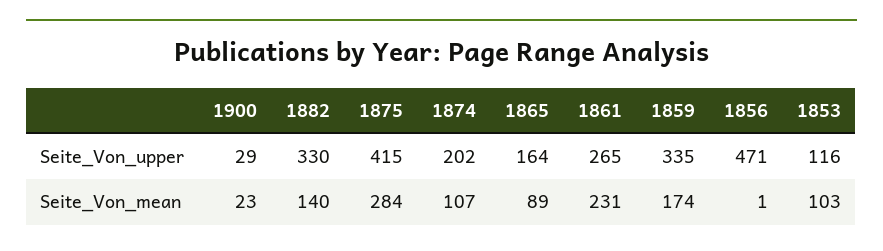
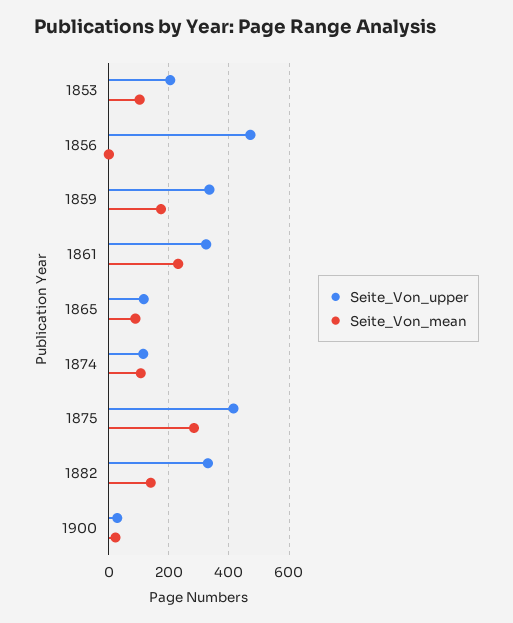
  {
    "Seite_Von_upper": {
      "1900": 29,
      "1882": 330,
      "1875": 415,
-     "1874": 202,
+     "1874": 120,
-     "1865": 164,
+     "1865": 120,
-     "1861": 265,
+     "1861": 320,
      "1859": 335,
      "1856": 471,
-     "1853": 116
+     "1853": 200
    },
    "Seite_Von_mean": {
      "1900": 23,
      "1882": 140,
      "1875": 284,
      "1874": 107,
      "1865": 89,
      "1861": 231,
      "1859": 174,
      "1856": 1,
      "1853": 103
    }
  }

